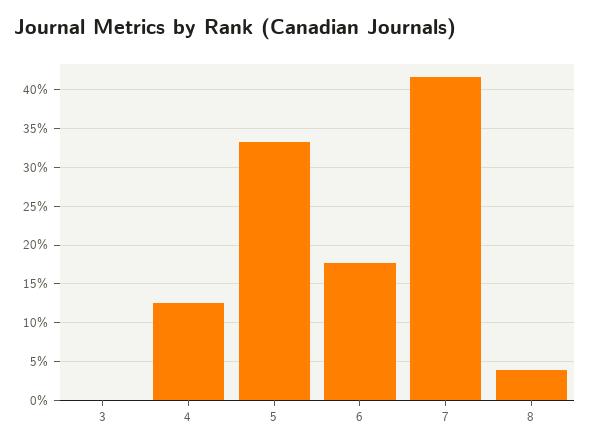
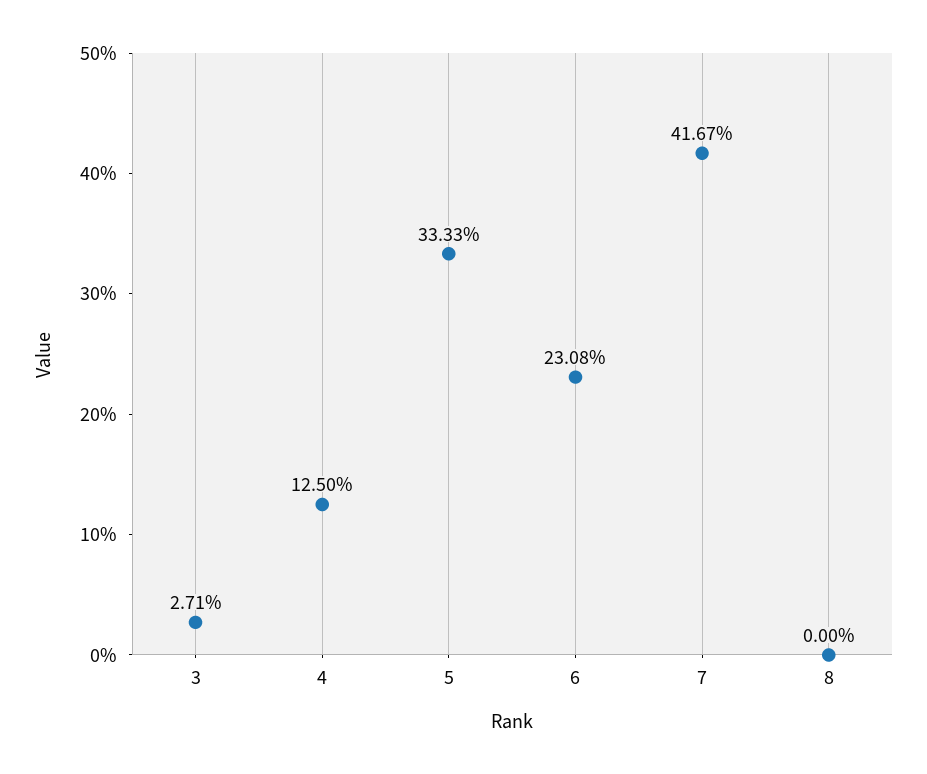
  {
-   "3": 0,
+   "3": 2.71,
    "4": 12.5,
    "5": 33.33,
-   "6": 18,
+   "6": 23.08,
    "7": 41.67,
-   "8": 4
+   "8": 0
  }

